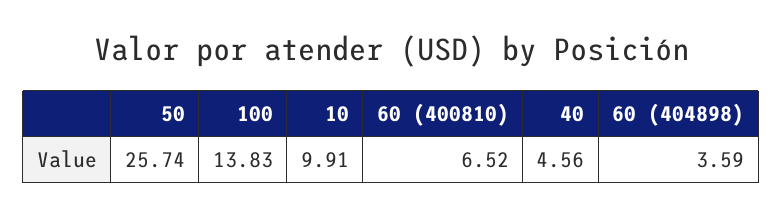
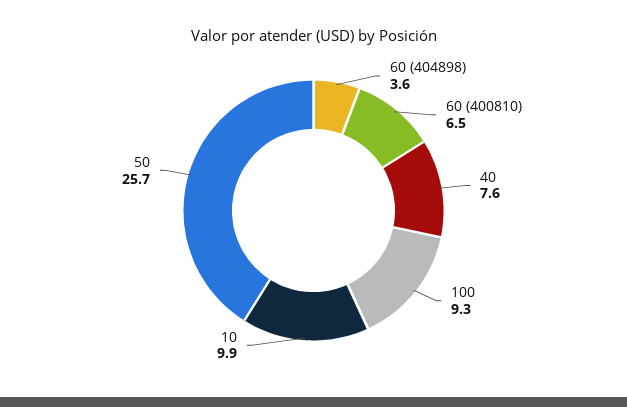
  {
    "50": 25.74,
-   "100": 13.83,
+   "100": 9.3,
    "10": 9.91,
    "60 (400810)": 6.52,
-   "40": 4.56,
+   "40": 7.6,
    "60 (404898)": 3.59
  }

